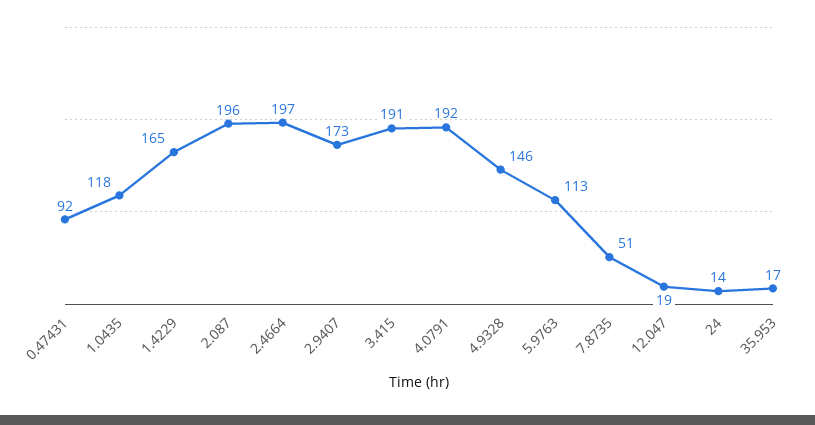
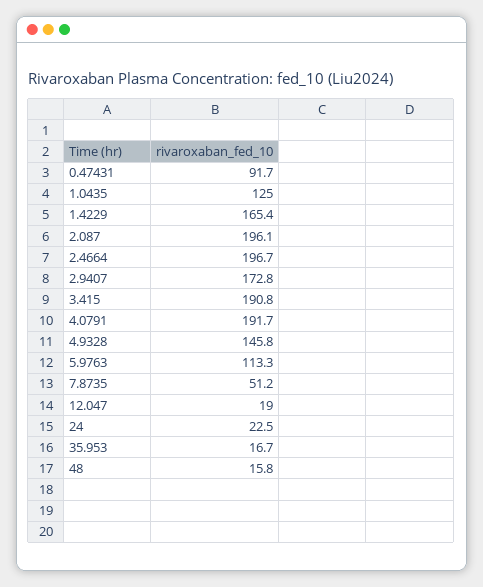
  {
    "0.47431": 91.7,
-   "1.0435": 118,
+   "1.0435": 125,
    "1.4229": 165.4,
    "2.087": 196.1,
    "2.4664": 196.7,
    "2.9407": 172.8,
    "3.415": 190.8,
    "4.0791": 191.7,
    "4.9328": 145.8,
    "5.9763": 113.3,
    "7.8735": 51.2,
    "12.047": 19,
-   "24": 14,
+   "24": 22.5,
-   "35.953": 16.7
+   "35.953": 16.7,
+   "48": 15.8
  }

